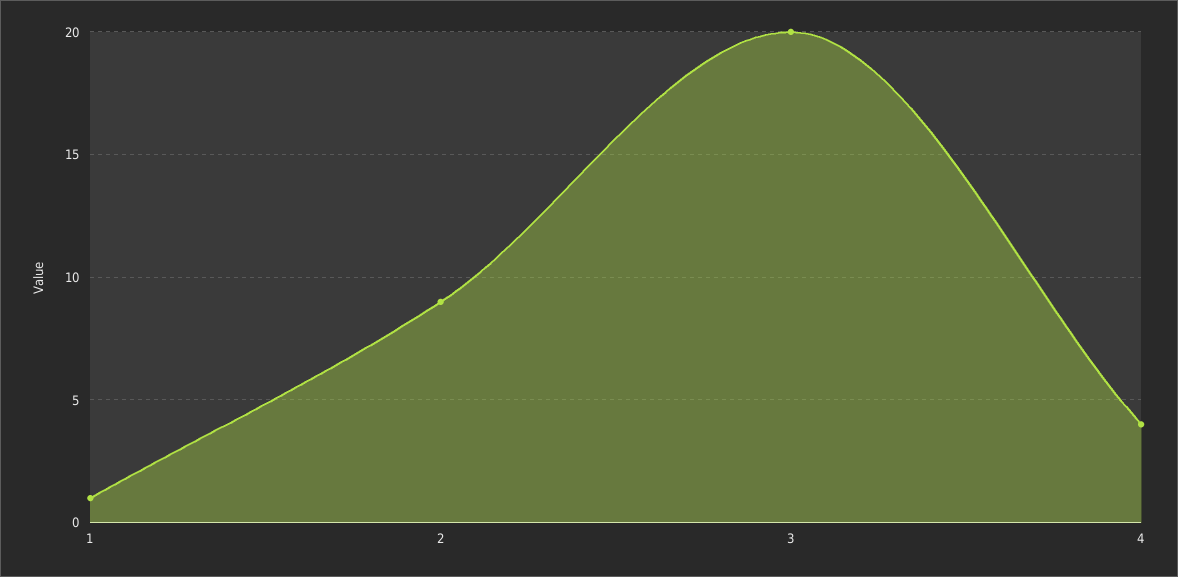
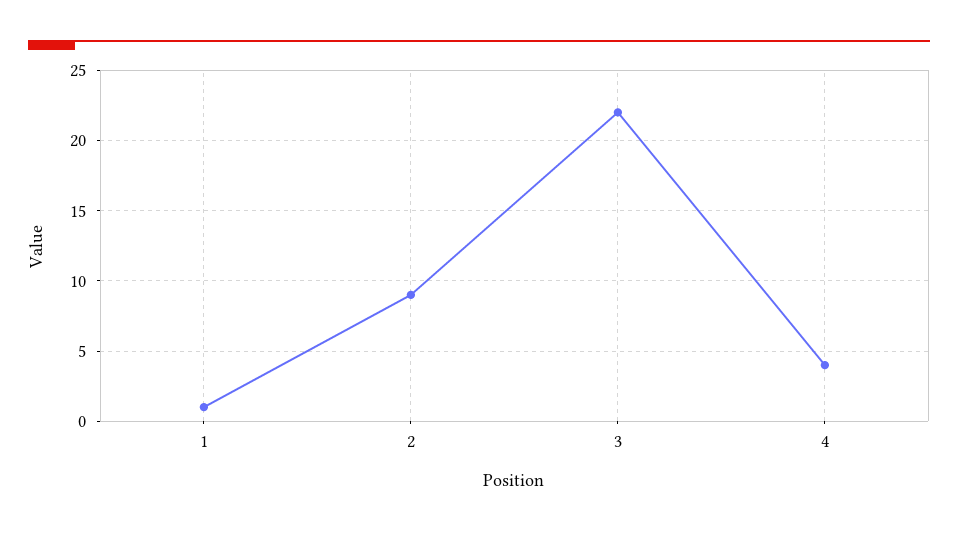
  {
    "1": 1,
    "2": 9,
-   "3": 20,
+   "3": 22,
    "4": 4
  }

